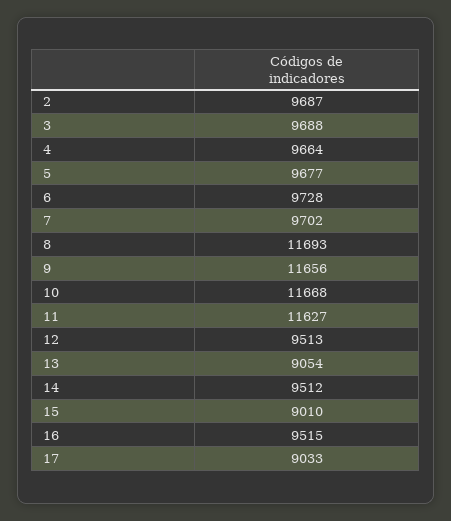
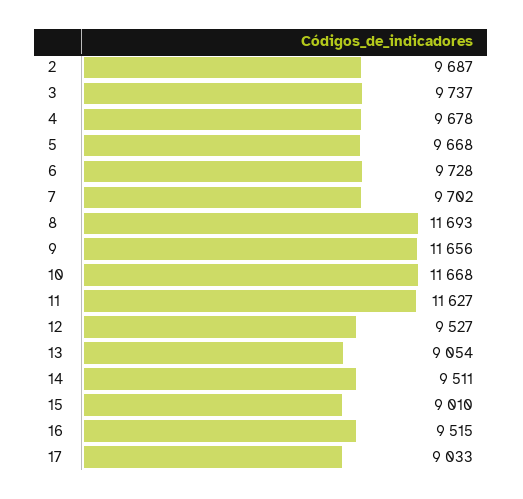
  {
    "2": 9687,
-   "3": 9688,
+   "3": 9737,
-   "4": 9664,
+   "4": 9678,
-   "5": 9677,
+   "5": 9668,
    "6": 9728,
    "7": 9702,
    "8": 11693,
    "9": 11656,
    "10": 11668,
    "11": 11627,
-   "12": 9513,
+   "12": 9527,
    "13": 9054,
-   "14": 9512,
+   "14": 9511,
    "15": 9010,
    "16": 9515,
    "17": 9033
  }

